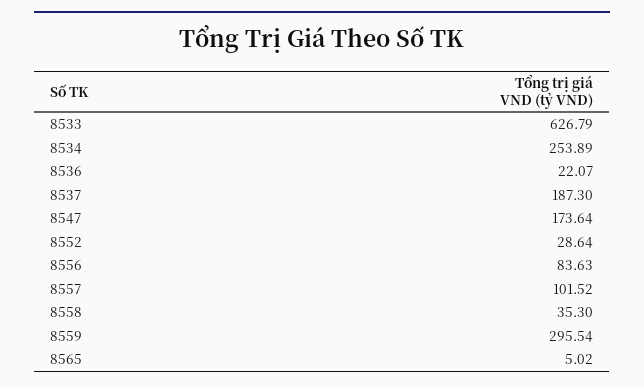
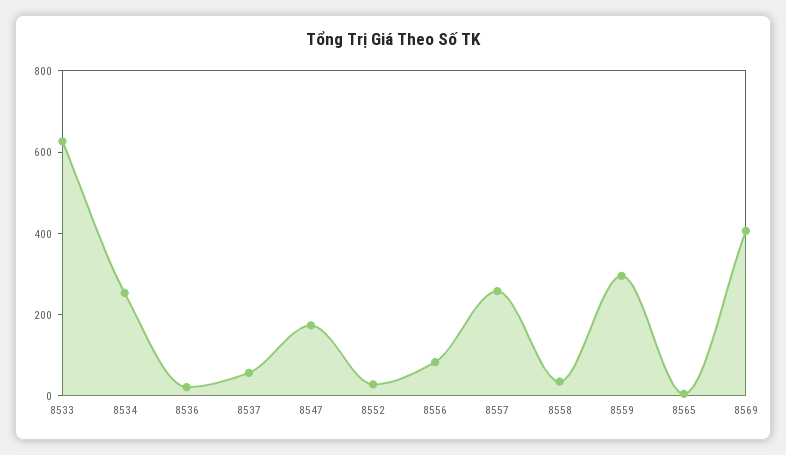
  {
    "8533": 626.79,
    "8534": 253.89,
    "8536": 22.07,
-   "8537": 187.3,
+   "8537": 50,
    "8547": 173.64,
    "8552": 28.64,
    "8556": 83.63,
-   "8557": 101.52,
+   "8557": 250,
    "8558": 35.3,
    "8559": 295.54,
-   "8565": 5.02
+   "8565": 5.02,
+   "8569": 400
  }

